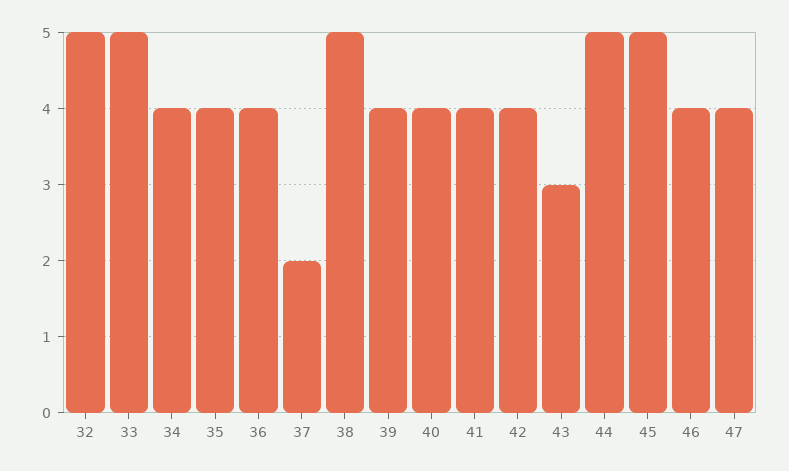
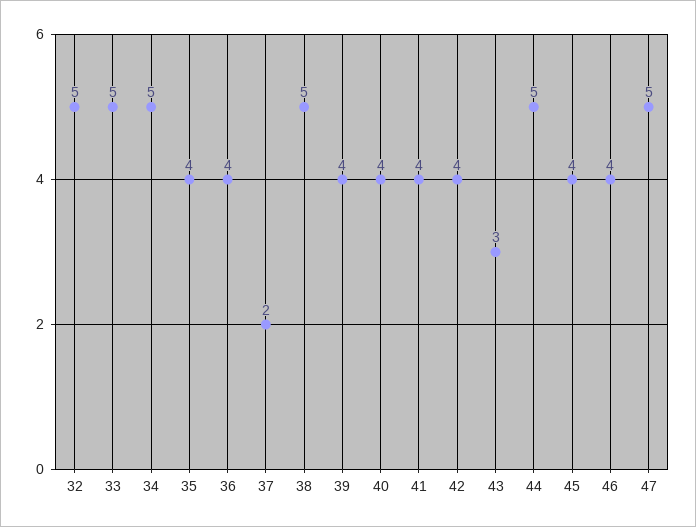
  {
    "32": 5,
    "33": 5,
-   "34": 4,
+   "34": 5,
    "35": 4,
    "36": 4,
    "37": 2,
    "38": 5,
    "39": 4,
    "40": 4,
    "41": 4,
    "42": 4,
    "43": 3,
    "44": 5,
-   "45": 5,
+   "45": 4,
    "46": 4,
-   "47": 4
+   "47": 5
  }

